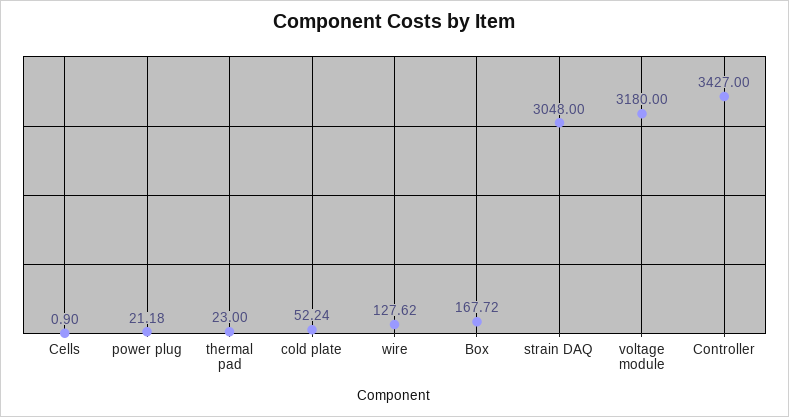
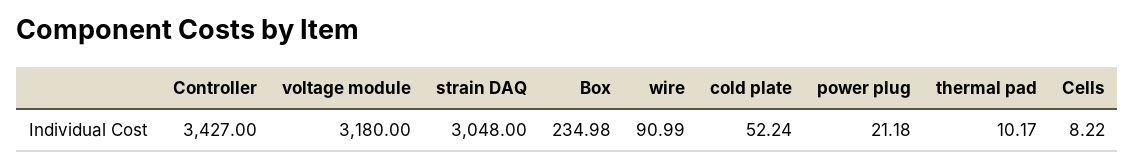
  {
-   "Cells": 0.9,
+   "Cells": 8.22,
    "power plug": 21.18,
-   "thermal pad": 23,
+   "thermal pad": 10.17,
    "cold plate": 52.24,
-   "wire": 127.62,
+   "wire": 90.99,
-   "Box": 167.72,
+   "Box": 234.98,
    "strain DAQ": 3048,
    "voltage module": 3180,
    "Controller": 3427
  }

